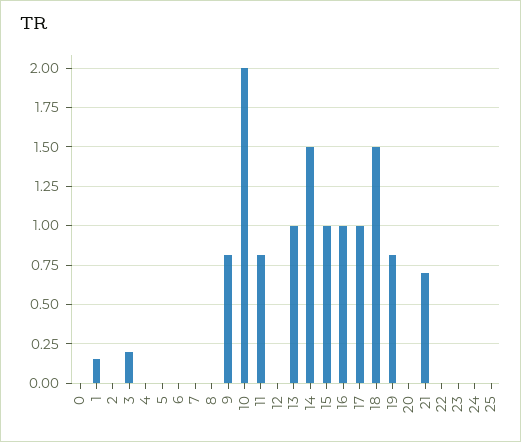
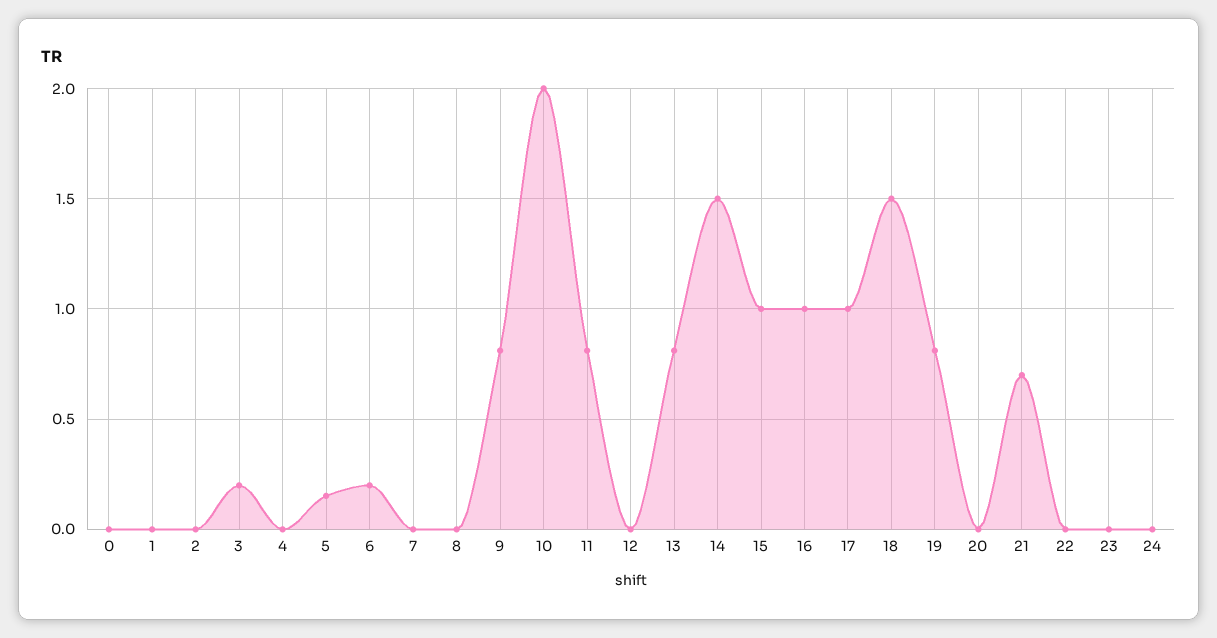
  {
    "0": 0,
-   "1": 0.15,
+   "1": 0,
    "2": 0,
    "3": 0.2,
    "4": 0,
-   "5": 0,
+   "5": 0.15,
-   "6": 0,
+   "6": 0.2,
    "7": 0,
    "8": 0,
    "9": 0.8,
    "10": 2,
    "11": 0.8,
    "12": 0,
-   "13": 1,
+   "13": 0.8,
    "14": 1.5,
    "15": 1,
    "16": 1,
    "17": 1,
    "18": 1.5,
    "19": 0.8,
    "20": 0,
    "21": 0.7,
    "22": 0,
    "23": 0,
-   "24": 0,
+   "24": 0
-   "25": 0
  }

